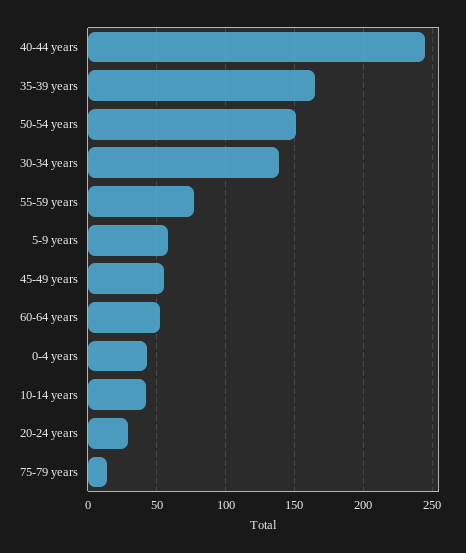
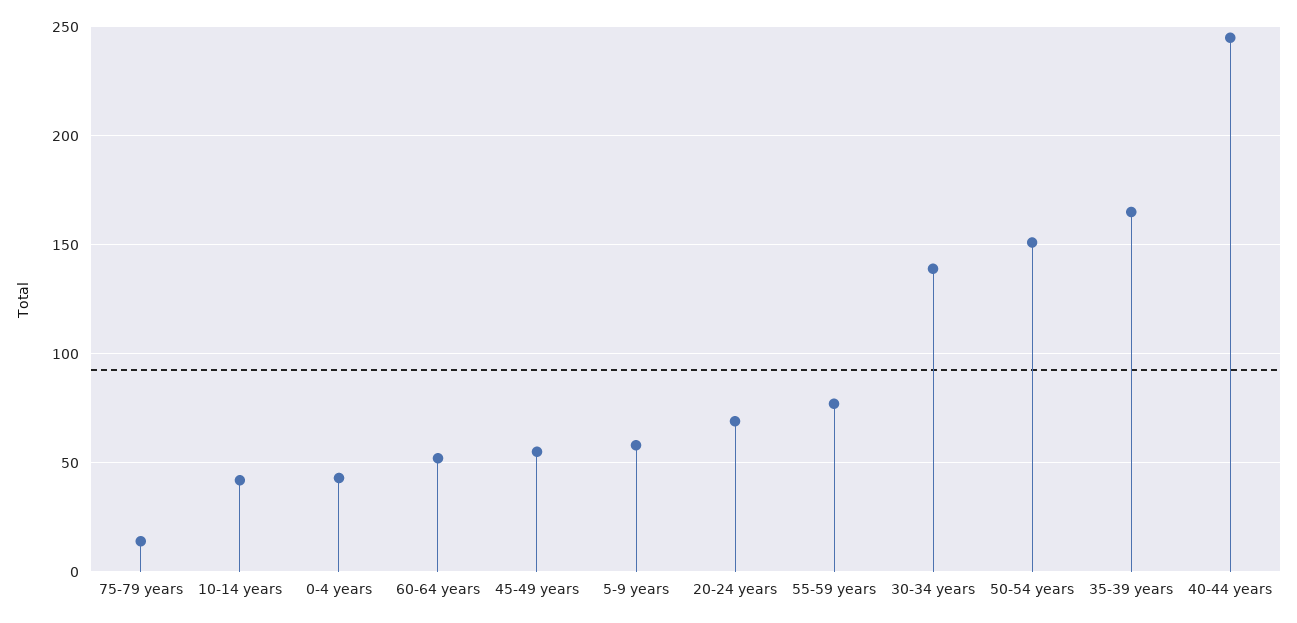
  {
    "40-44 years": 245,
    "35-39 years": 165,
    "50-54 years": 150,
    "30-34 years": 140,
    "55-59 years": 75,
    "5-9 years": 60,
    "45-49 years": 55,
    "60-64 years": 50,
    "0-4 years": 45,
    "10-14 years": 40,
-   "20-24 years": 30,
+   "20-24 years": 70,
    "75-79 years": 15
  }

